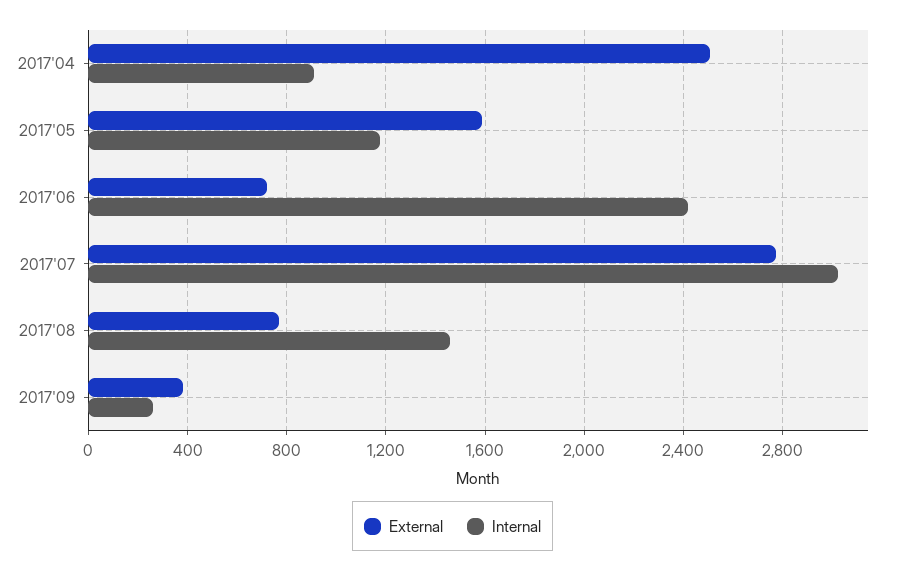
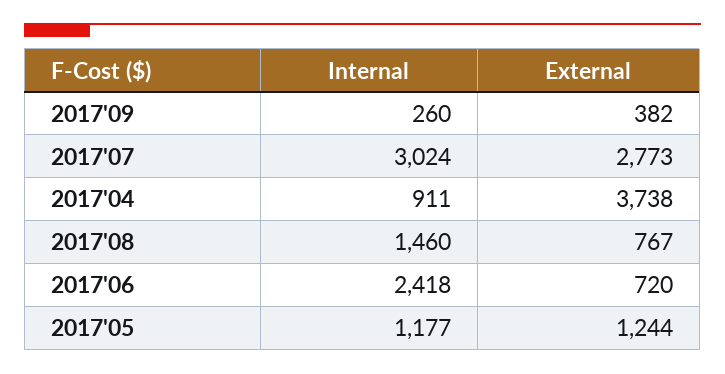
  {
    "External": {
-     "2017'04": 2500,
+     "2017'04": 3738,
-     "2017'05": 1600,
+     "2017'05": 1244,
      "2017'06": 720,
      "2017'07": 2773,
      "2017'08": 767,
      "2017'09": 382
    },
    "Internal": {
      "2017'04": 911,
      "2017'05": 1177,
      "2017'06": 2418,
      "2017'07": 3024,
      "2017'08": 1460,
      "2017'09": 260
    }
  }

